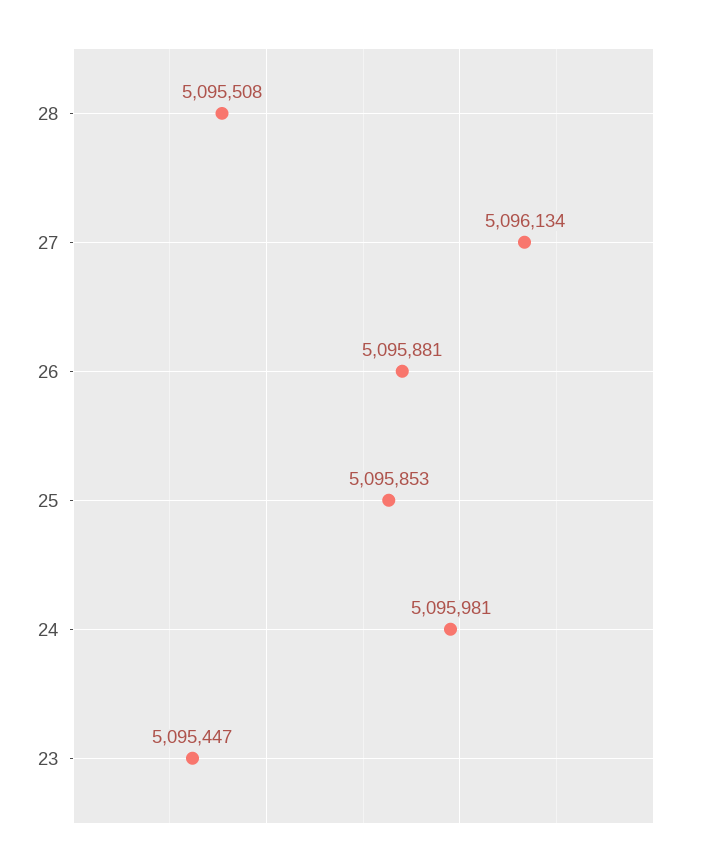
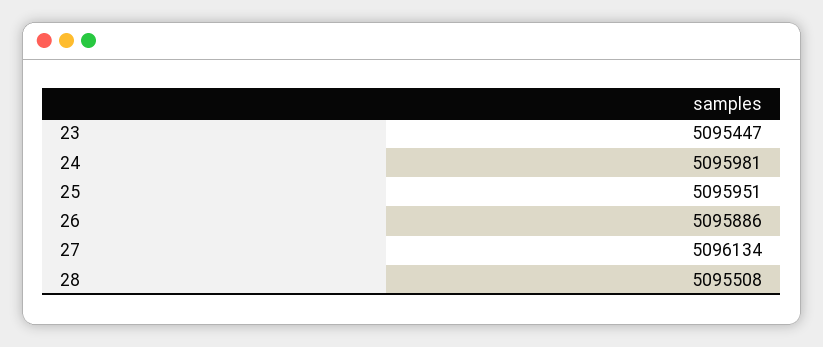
  {
    "28": 5095508,
    "27": 5096134,
-   "26": 5095881,
+   "26": 5095886,
-   "25": 5095853,
+   "25": 5095951,
    "24": 5095981,
    "23": 5095447
  }

